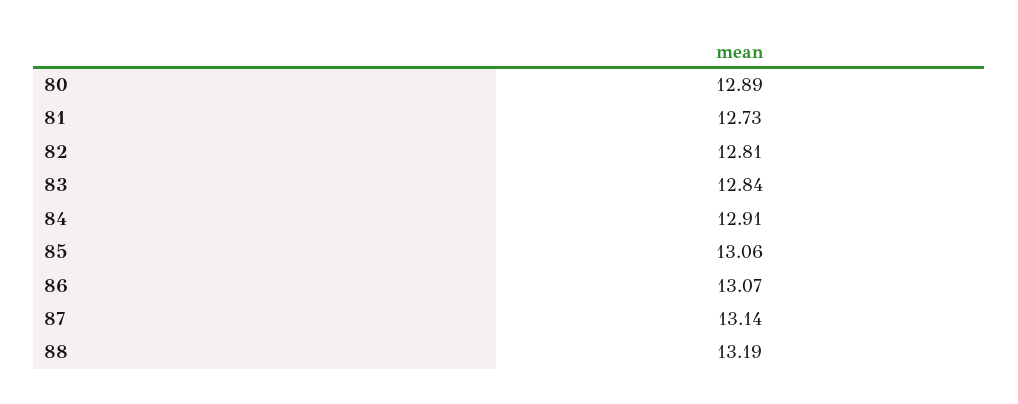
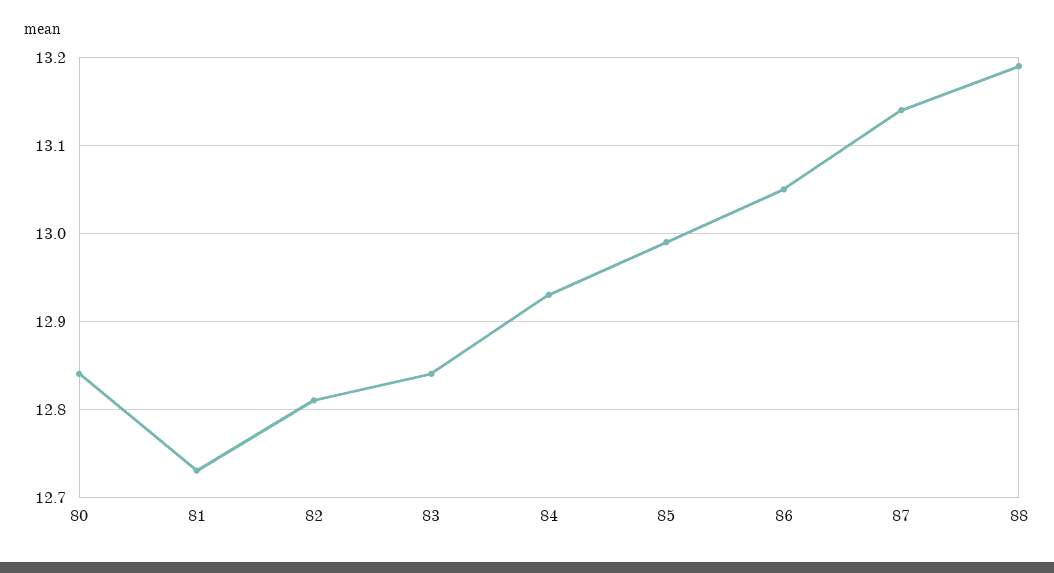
  {
-   "80": 12.89,
+   "80": 12.84,
    "81": 12.73,
    "82": 12.81,
    "83": 12.84,
-   "84": 12.91,
+   "84": 12.93,
-   "85": 13.06,
+   "85": 12.99,
-   "86": 13.07,
+   "86": 13.05,
    "87": 13.14,
    "88": 13.19
  }

